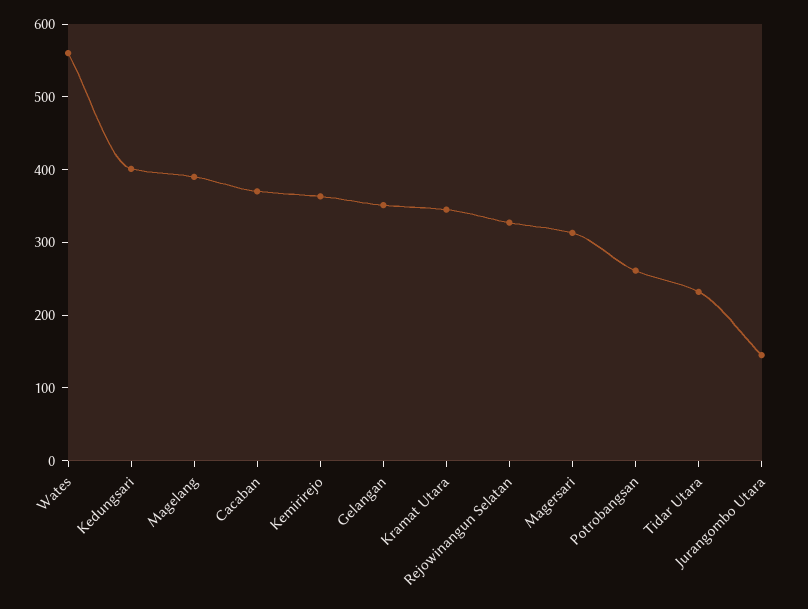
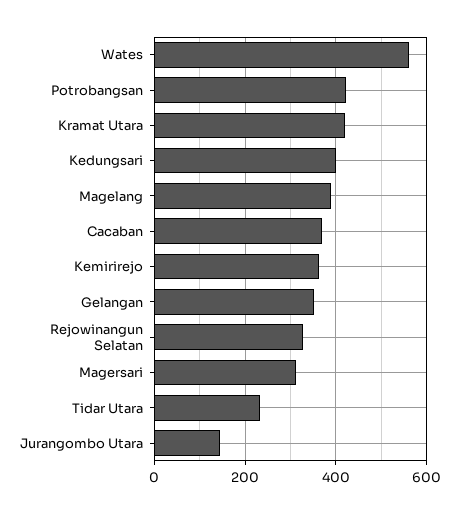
  {
    "Wates": 560,
    "Kedungsari": 400,
    "Magelang": 400,
    "Cacaban": 380,
    "Kemirirejo": 360,
    "Gelangan": 360,
-   "Kramat Utara": 340,
+   "Kramat Utara": 420,
    "Rejowinangun Selatan": 320,
    "Magersari": 320,
-   "Potrobangsan": 260,
+   "Potrobangsan": 420,
    "Tidar Utara": 240,
    "Jurangombo Utara": 140
  }

